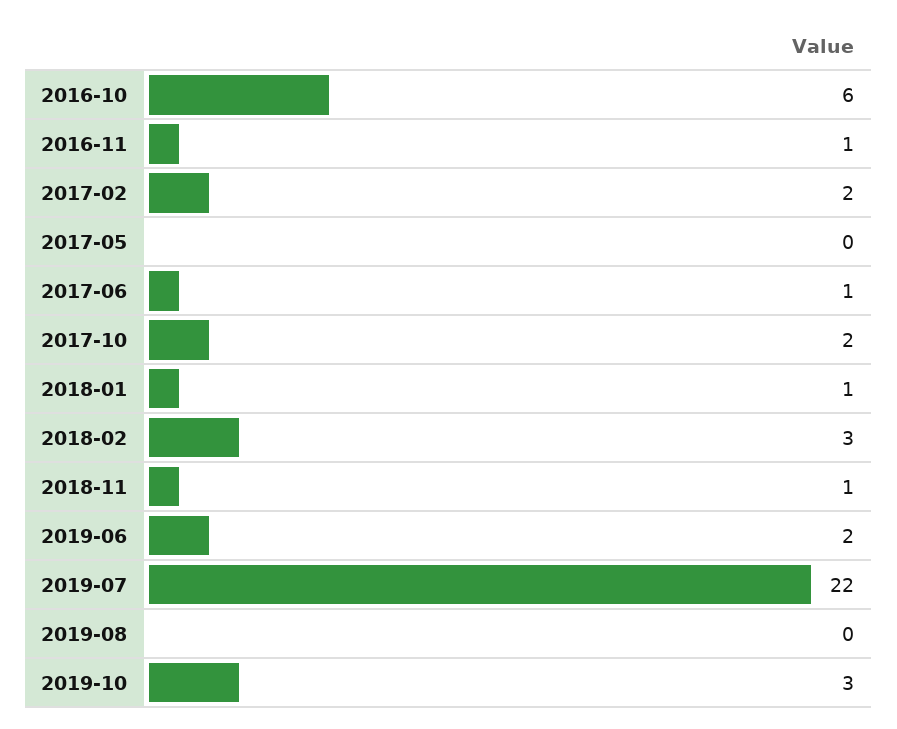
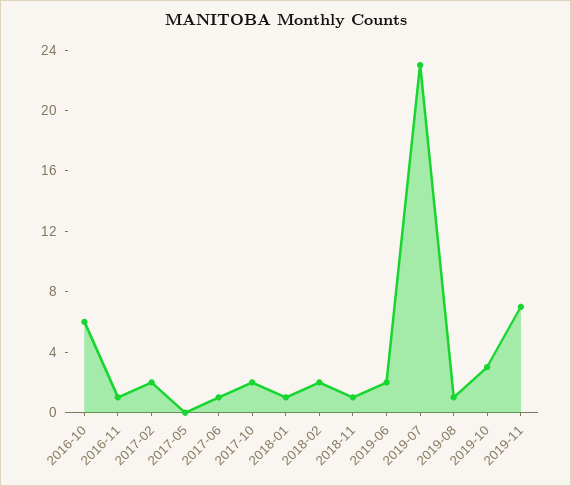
  {
    "2016-10": 6,
    "2016-11": 1,
    "2017-02": 2,
    "2017-05": 0,
    "2017-06": 1,
    "2017-10": 2,
    "2018-01": 1,
-   "2018-02": 3,
+   "2018-02": 2,
    "2018-11": 1,
    "2019-06": 2,
-   "2019-07": 22,
+   "2019-07": 23,
-   "2019-08": 0,
+   "2019-08": 1,
-   "2019-10": 3
+   "2019-10": 3,
+   "2019-11": 7
  }

